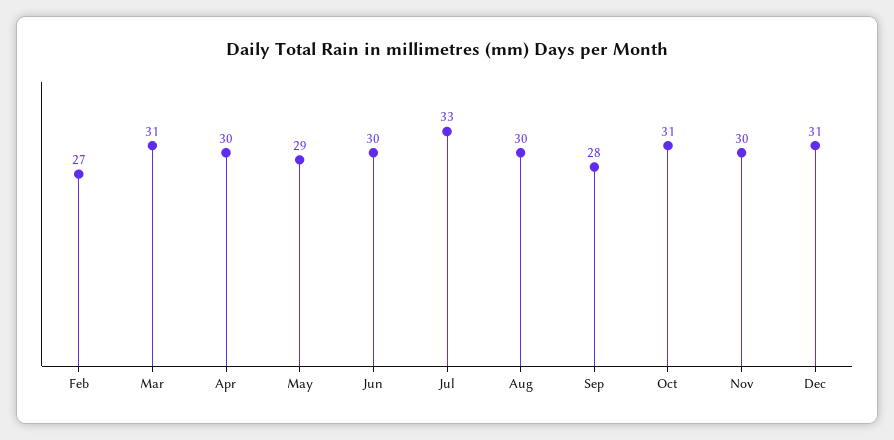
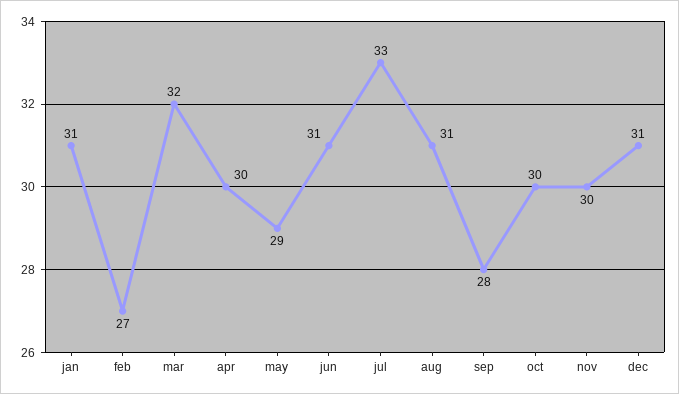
  {
    "Feb": 27,
-   "Mar": 31,
+   "Mar": 32,
    "Apr": 30,
    "May": 29,
-   "Jun": 30,
+   "Jun": 31,
    "Jul": 33,
-   "Aug": 30,
+   "Aug": 31,
    "Sep": 28,
-   "Oct": 31,
+   "Oct": 30,
    "Nov": 30,
-   "Dec": 31
+   "Dec": 31,
+   "jan": 31
  }

